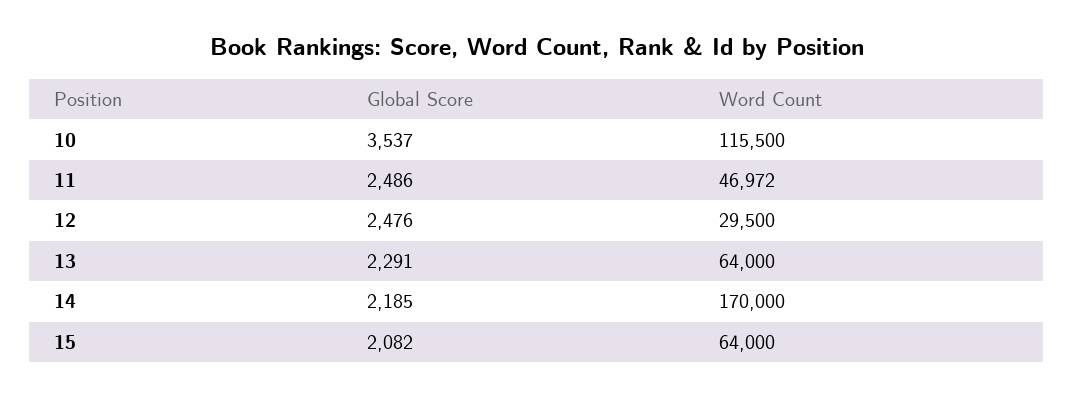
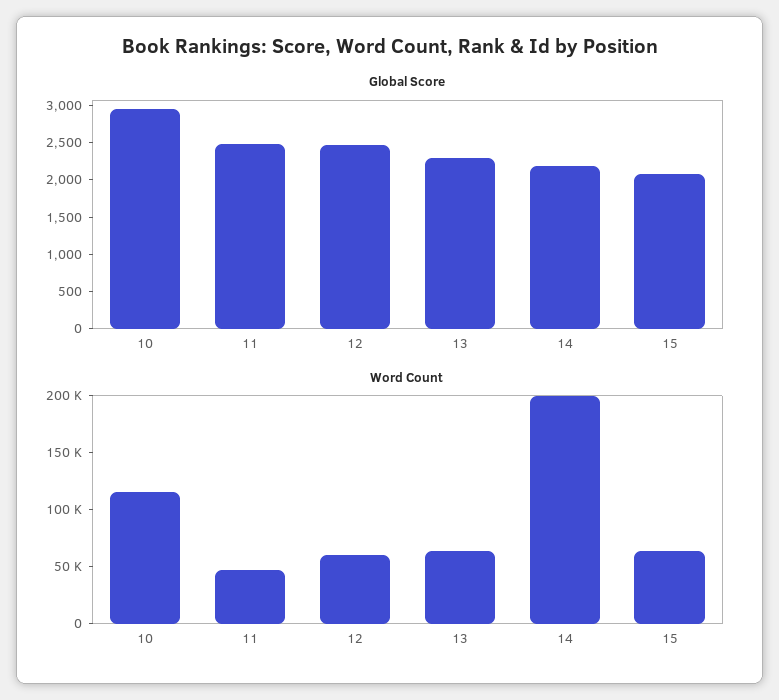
  {
    "Global Score": {
-     "10": 3537,
+     "10": 3000,
      "11": 2486,
      "12": 2476,
      "13": 2291,
      "14": 2185,
      "15": 2082
    },
    "Word Count": {
      "10": 115500,
      "11": 46972,
-     "12": 29500,
+     "12": 60000,
      "13": 64000,
-     "14": 170000,
+     "14": 200000,
      "15": 64000
    }
  }

